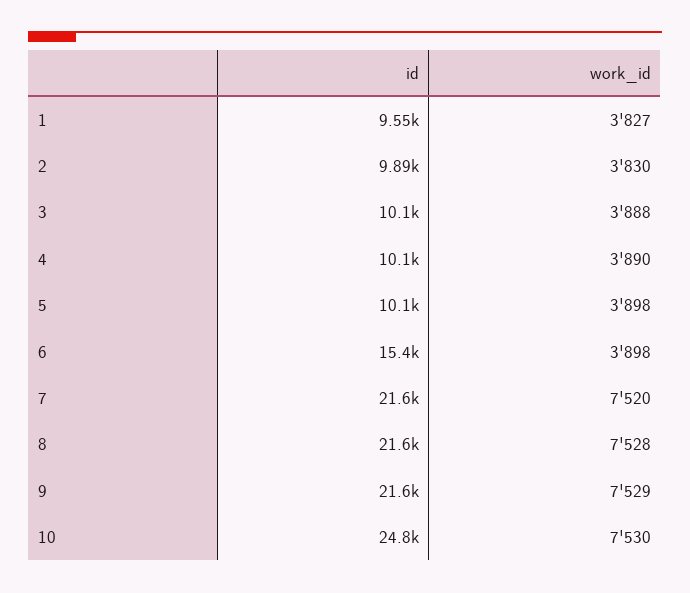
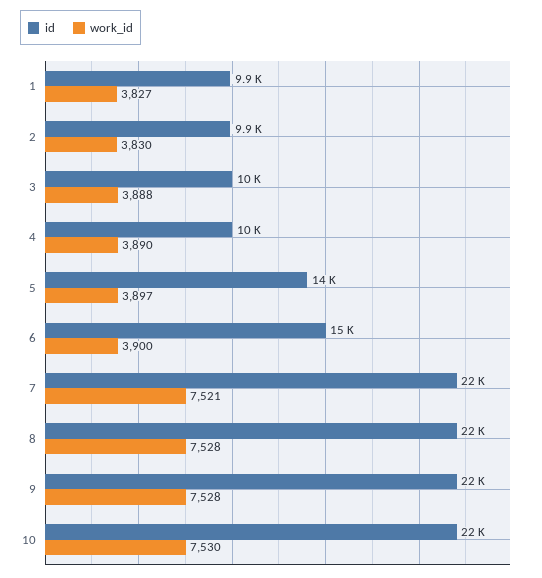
  {
    "id": {
-     "1": 9550,
+     "1": 9900,
      "2": 9890,
      "3": 10100,
      "4": 10100,
-     "5": 10100,
+     "5": 14000,
      "6": 15400,
      "7": 21600,
      "8": 21600,
      "9": 21600,
-     "10": 24800
+     "10": 22000
    },
    "work_id": {
      "1": 3827,
      "2": 3830,
      "3": 3888,
      "4": 3890,
-     "5": 3898,
+     "5": 3897,
-     "6": 3898,
+     "6": 3900,
-     "7": 7520,
+     "7": 7521,
      "8": 7528,
-     "9": 7529,
+     "9": 7528,
      "10": 7530
    }
  }

